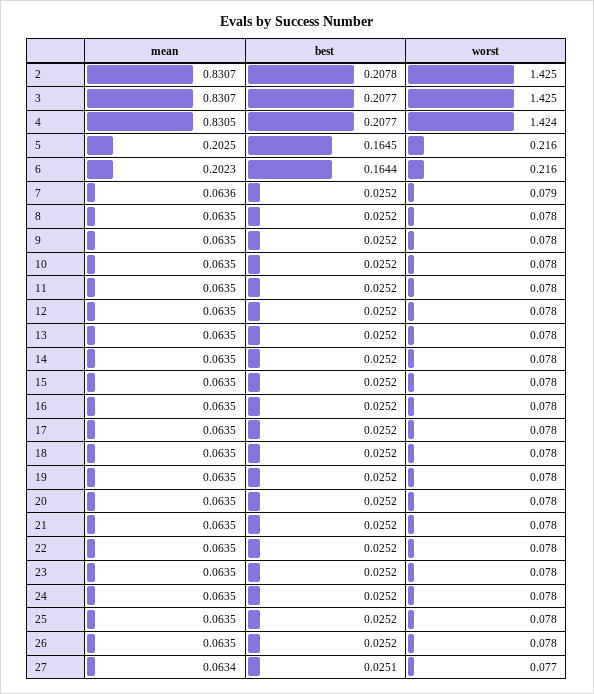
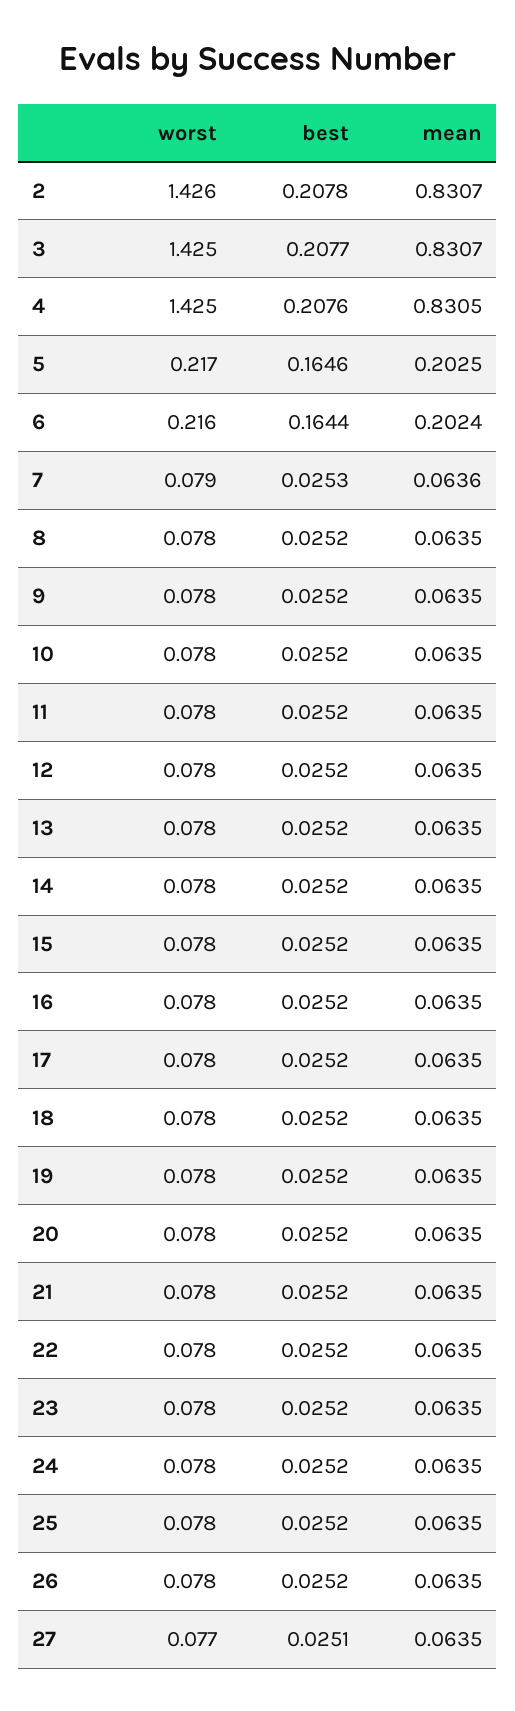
  {
    "mean": {
      "2": 0.8307,
      "3": 0.8307,
      "4": 0.8305,
      "5": 0.2025,
-     "6": 0.2023,
+     "6": 0.2024,
      "7": 0.0636,
      "8": 0.0635,
      "9": 0.0635,
      "10": 0.0635,
      "11": 0.0635,
      "12": 0.0635,
      "13": 0.0635,
      "14": 0.0635,
      "15": 0.0635,
      "16": 0.0635,
      "17": 0.0635,
      "18": 0.0635,
      "19": 0.0635,
      "20": 0.0635,
      "21": 0.0635,
      "22": 0.0635,
      "23": 0.0635,
      "24": 0.0635,
      "25": 0.0635,
      "26": 0.0635,
-     "27": 0.0634
+     "27": 0.0635
    },
    "best": {
      "2": 0.2078,
      "3": 0.2077,
-     "4": 0.2077,
+     "4": 0.2076,
-     "5": 0.1645,
+     "5": 0.1646,
      "6": 0.1644,
-     "7": 0.0252,
+     "7": 0.0253,
      "8": 0.0252,
      "9": 0.0252,
      "10": 0.0252,
      "11": 0.0252,
      "12": 0.0252,
      "13": 0.0252,
      "14": 0.0252,
      "15": 0.0252,
      "16": 0.0252,
      "17": 0.0252,
      "18": 0.0252,
      "19": 0.0252,
      "20": 0.0252,
      "21": 0.0252,
      "22": 0.0252,
      "23": 0.0252,
      "24": 0.0252,
      "25": 0.0252,
      "26": 0.0252,
      "27": 0.0251
    },
    "worst": {
-     "2": 1.425,
+     "2": 1.426,
      "3": 1.425,
-     "4": 1.424,
+     "4": 1.425,
-     "5": 0.216,
+     "5": 0.217,
      "6": 0.216,
      "7": 0.079,
      "8": 0.078,
      "9": 0.078,
      "10": 0.078,
      "11": 0.078,
      "12": 0.078,
      "13": 0.078,
      "14": 0.078,
      "15": 0.078,
      "16": 0.078,
      "17": 0.078,
      "18": 0.078,
      "19": 0.078,
      "20": 0.078,
      "21": 0.078,
      "22": 0.078,
      "23": 0.078,
      "24": 0.078,
      "25": 0.078,
      "26": 0.078,
      "27": 0.077
    }
  }

